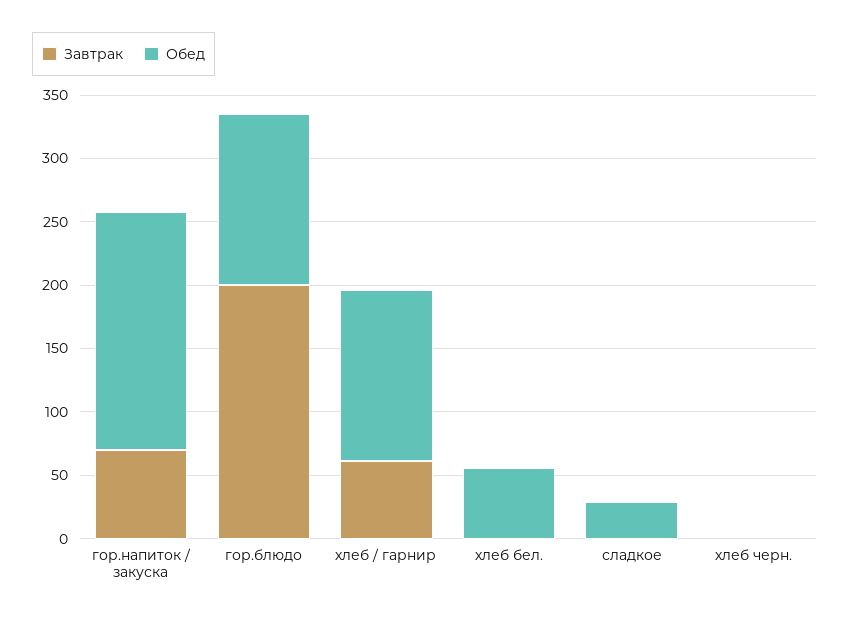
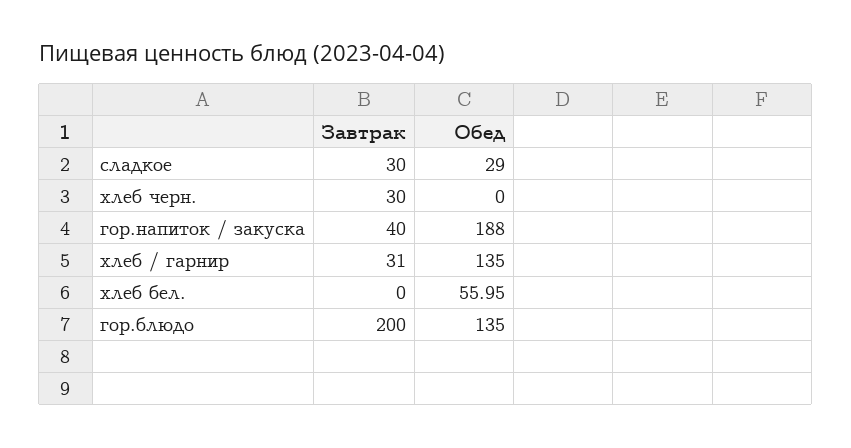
  {
    "Завтрак": {
-     "гор.напиток / закуска": 70,
+     "гор.напиток / закуска": 40,
      "гор.блюдо": 200,
-     "хлеб / гарнир": 60,
+     "хлеб / гарнир": 31,
      "хлеб бел.": 0,
-     "сладкое": 0,
+     "сладкое": 30,
-     "хлеб черн.": 0
+     "хлеб черн.": 30
    },
    "Обед": {
      "гор.напиток / закуска": 188,
      "гор.блюдо": 135,
      "хлеб / гарнир": 135,
      "хлеб бел.": 55.95,
      "сладкое": 29,
      "хлеб черн.": 0
    }
  }

